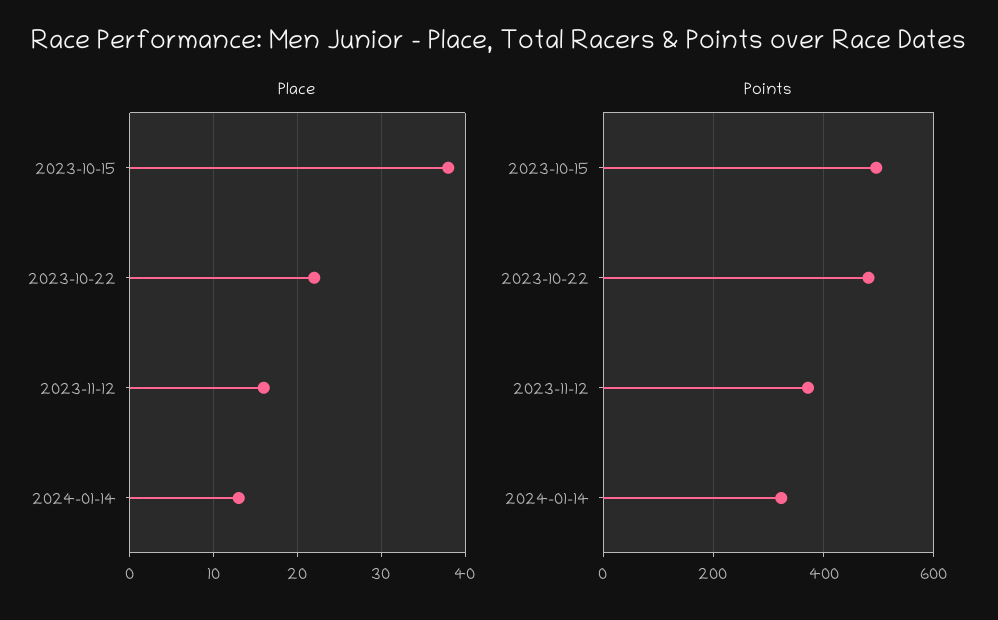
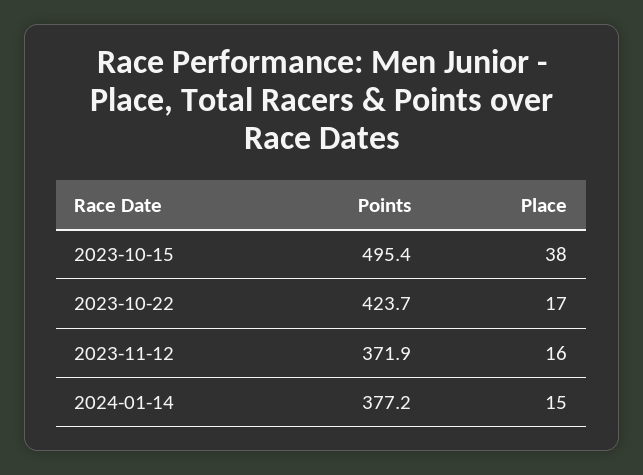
  {
    "Place": {
      "2023-10-15": 38,
-     "2023-10-22": 22,
+     "2023-10-22": 17,
      "2023-11-12": 16,
-     "2024-01-14": 13
+     "2024-01-14": 15
    },
    "Points": {
      "2023-10-15": 495.4,
-     "2023-10-22": 480,
+     "2023-10-22": 423.7,
      "2023-11-12": 371.9,
-     "2024-01-14": 320
+     "2024-01-14": 377.2
    }
  }

